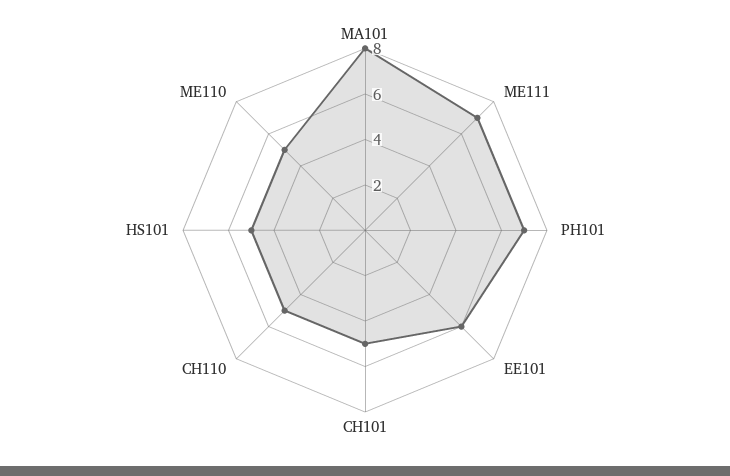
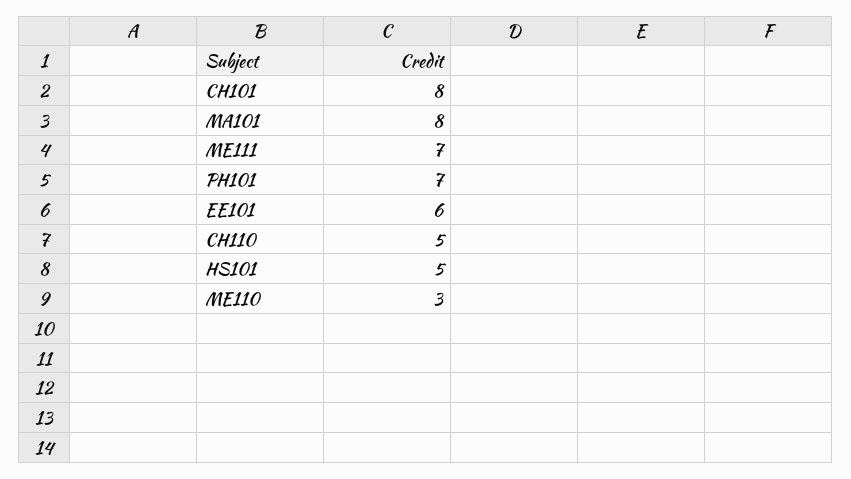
  {
    "MA101": 8,
    "ME111": 7,
    "PH101": 7,
    "EE101": 6,
-   "CH101": 5,
+   "CH101": 8,
    "CH110": 5,
    "HS101": 5,
-   "ME110": 5
+   "ME110": 3
  }

